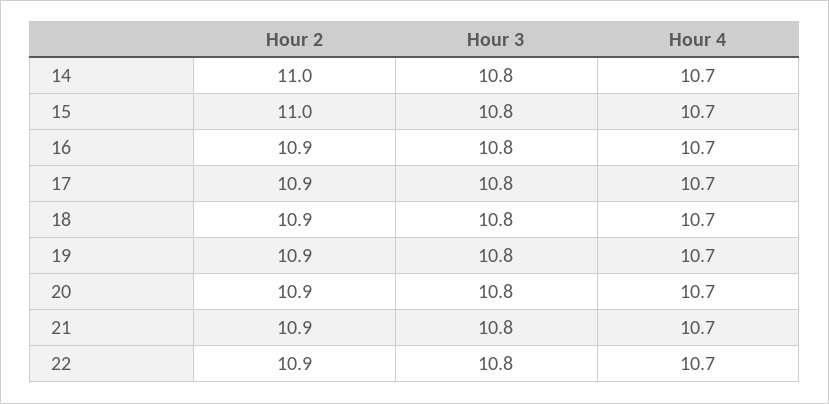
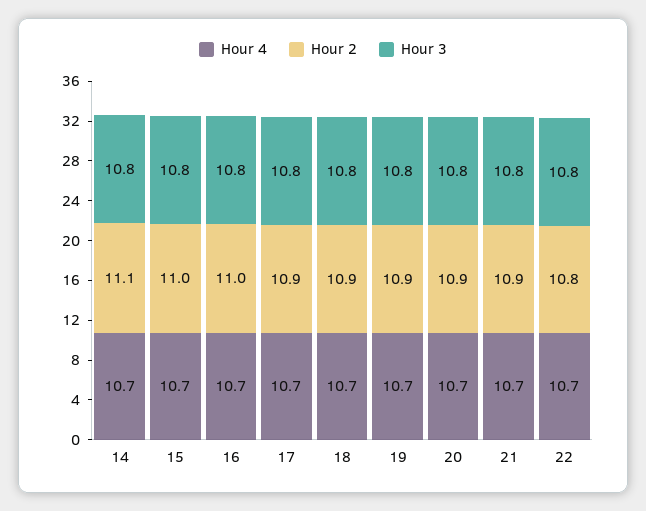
  {
    "Hour 2": {
-     "14": 11,
+     "14": 11.1,
      "15": 11,
-     "16": 10.9,
+     "16": 11,
      "17": 10.9,
      "18": 10.9,
      "19": 10.9,
      "20": 10.9,
      "21": 10.9,
-     "22": 10.9
+     "22": 10.8
    },
    "Hour 3": {
      "14": 10.8,
      "15": 10.8,
      "16": 10.8,
      "17": 10.8,
      "18": 10.8,
      "19": 10.8,
      "20": 10.8,
      "21": 10.8,
      "22": 10.8
    },
    "Hour 4": {
      "14": 10.7,
      "15": 10.7,
      "16": 10.7,
      "17": 10.7,
      "18": 10.7,
      "19": 10.7,
      "20": 10.7,
      "21": 10.7,
      "22": 10.7
    }
  }

